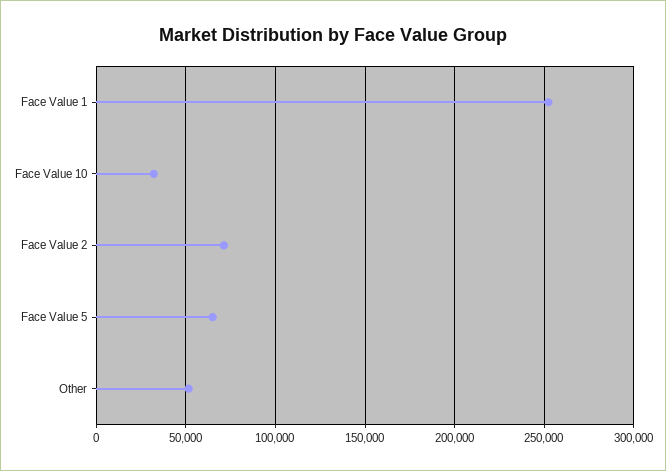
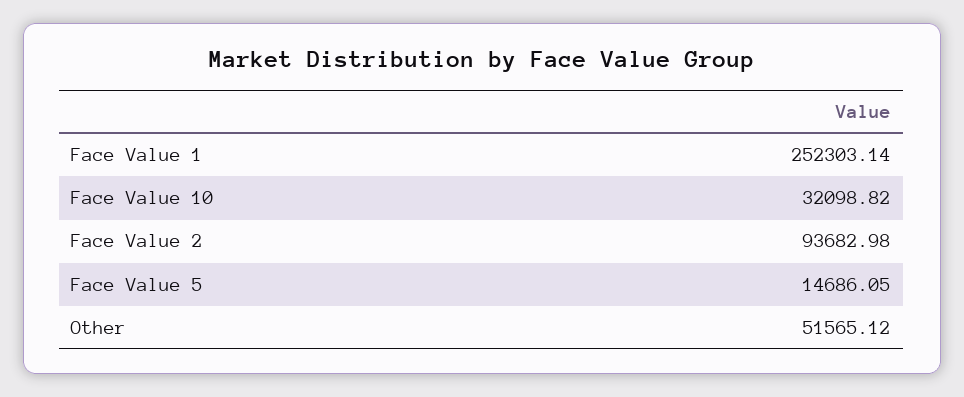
  {
    "Face Value 1": 252303.14,
    "Face Value 10": 32098.82,
-   "Face Value 2": 70000,
+   "Face Value 2": 93682.98,
-   "Face Value 5": 65000,
+   "Face Value 5": 14686.05,
    "Other": 51565.12
  }

